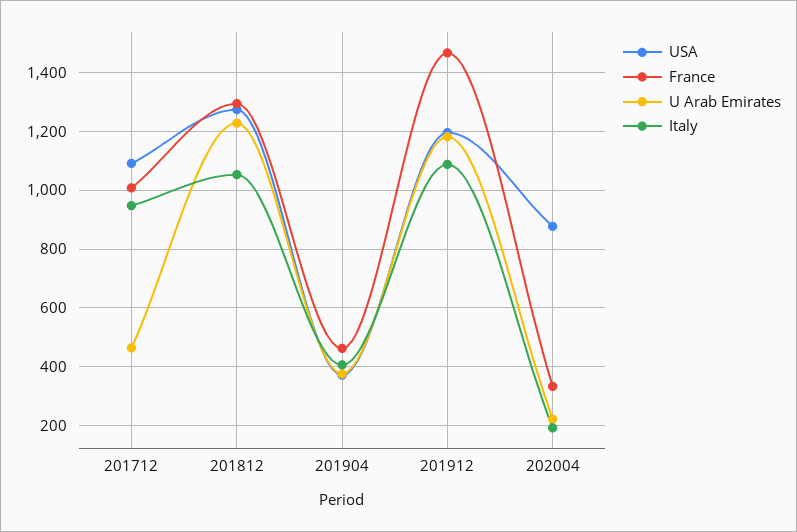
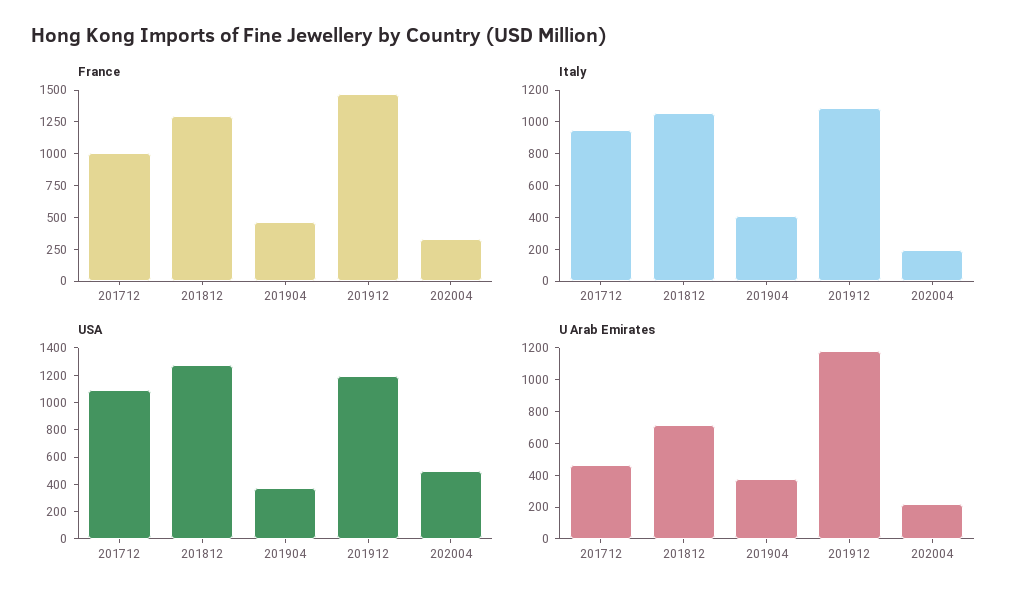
  {
    "USA": {
      "201712": 1100,
      "201812": 1275,
      "201904": 375,
      "201912": 1200,
-     "202004": 875
+     "202004": 500
    },
    "France": {
      "201712": 1000,
      "201812": 1300,
      "201904": 450,
      "201912": 1475,
      "202004": 325
    },
    "U Arab Emirates": {
      "201712": 475,
-     "201812": 1225,
+     "201812": 700,
      "201904": 375,
      "201912": 1175,
      "202004": 225
    },
    "Italy": {
      "201712": 950,
      "201812": 1050,
      "201904": 400,
      "201912": 1100,
      "202004": 200
    }
  }

